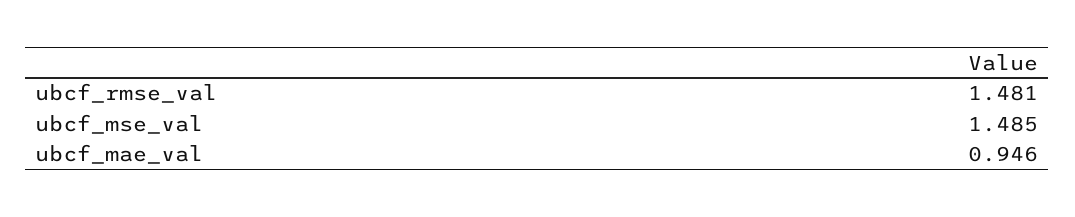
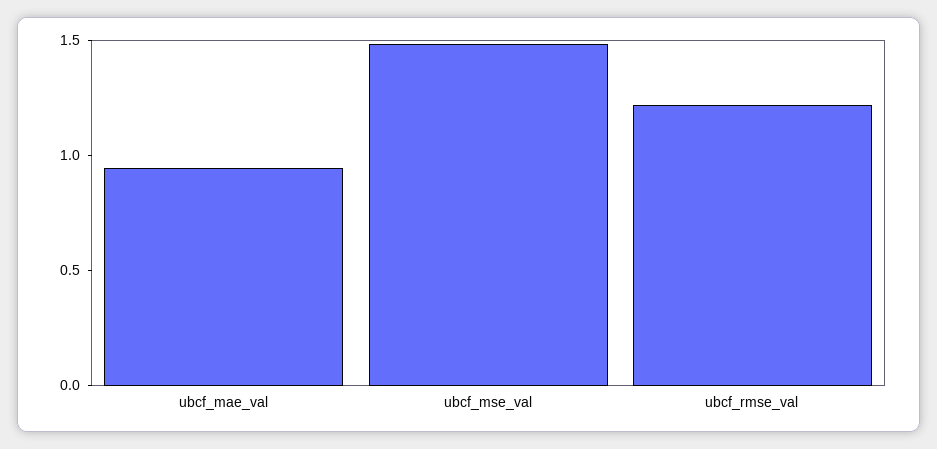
  {
-   "ubcf_rmse_val": 1.481,
+   "ubcf_rmse_val": 1.2,
    "ubcf_mse_val": 1.485,
    "ubcf_mae_val": 0.946
  }

